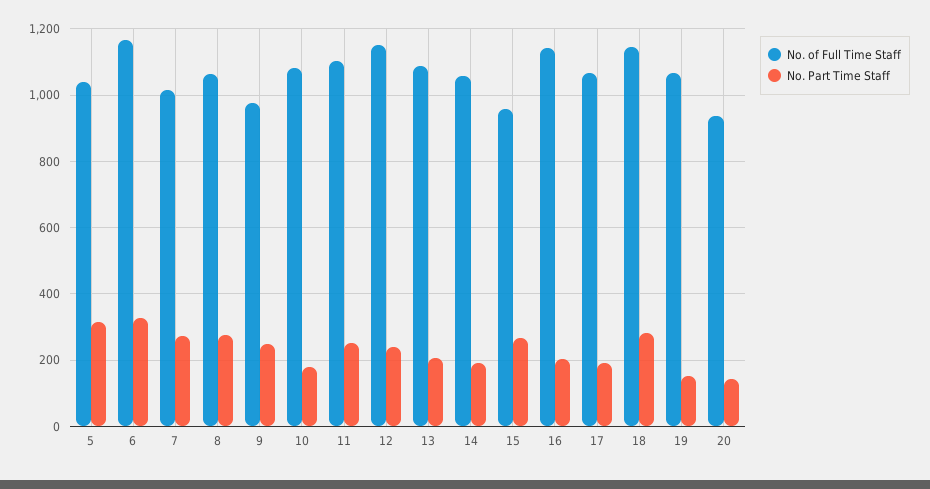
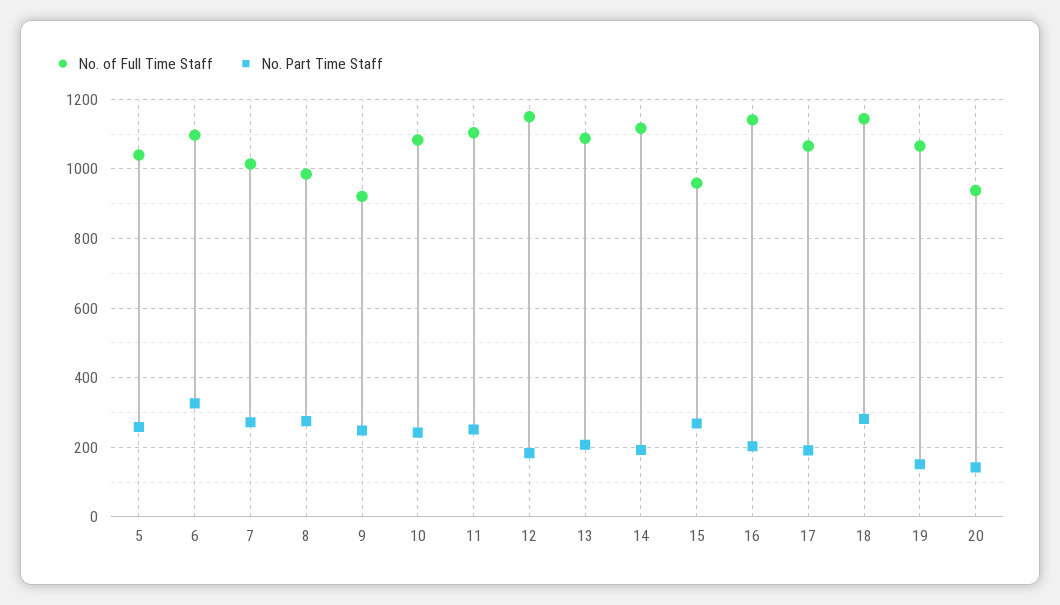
  {
    "No. of Full Time Staff": {
      "5": 1040,
-     "6": 1160,
+     "6": 1100,
      "7": 1020,
-     "8": 1060,
+     "8": 980,
-     "9": 980,
+     "9": 920,
      "10": 1080,
      "11": 1100,
      "12": 1160,
      "13": 1080,
-     "14": 1060,
+     "14": 1120,
      "15": 960,
      "16": 1140,
      "17": 1060,
      "18": 1140,
      "19": 1060,
      "20": 940
    },
    "No. Part Time Staff": {
-     "5": 320,
+     "5": 260,
      "6": 320,
      "7": 280,
      "8": 280,
      "9": 240,
-     "10": 180,
+     "10": 240,
      "11": 260,
-     "12": 240,
+     "12": 180,
      "13": 200,
      "14": 200,
      "15": 260,
      "16": 200,
      "17": 200,
      "18": 280,
      "19": 160,
      "20": 140
    }
  }

